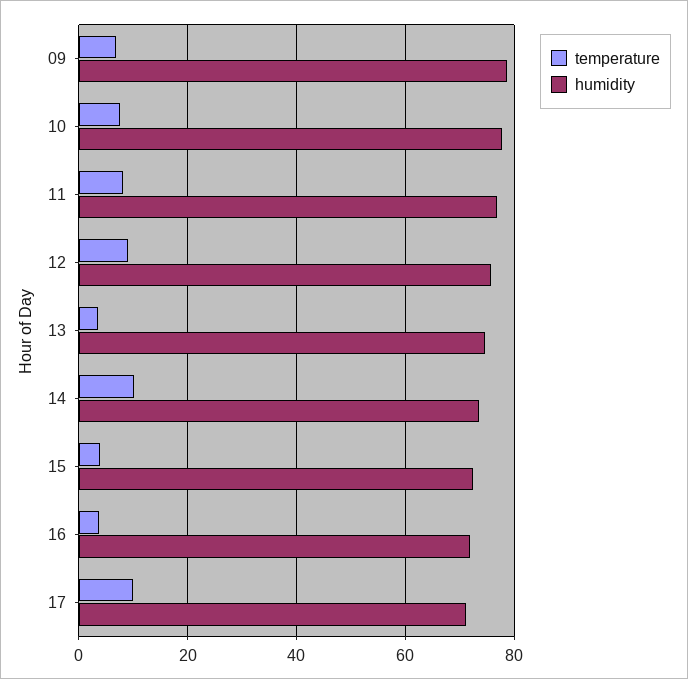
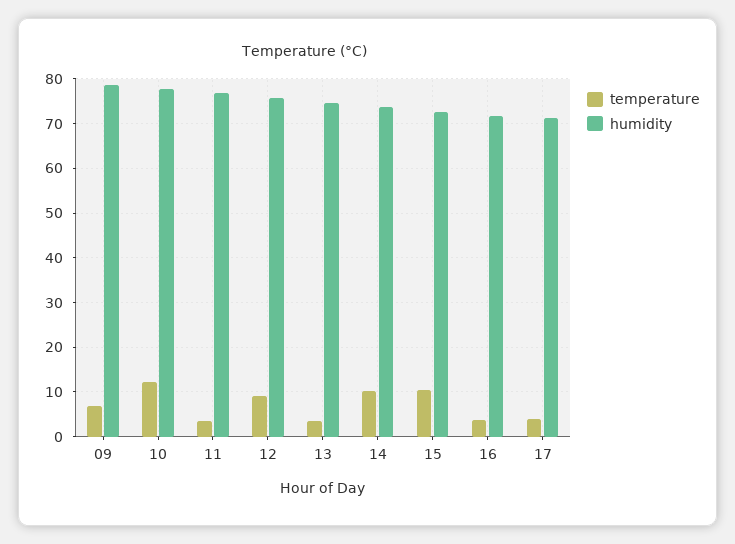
  {
    "temperature": {
      "09": 6,
-     "10": 8,
+     "10": 12,
-     "11": 8,
+     "11": 4,
      "12": 10,
      "13": 4,
      "14": 10,
-     "15": 4,
+     "15": 10,
      "16": 4,
-     "17": 10
+     "17": 4
    },
    "humidity": {
      "09": 78,
      "10": 78,
      "11": 76,
      "12": 76,
      "13": 74,
      "14": 74,
      "15": 72,
      "16": 72,
      "17": 72
    }
  }

